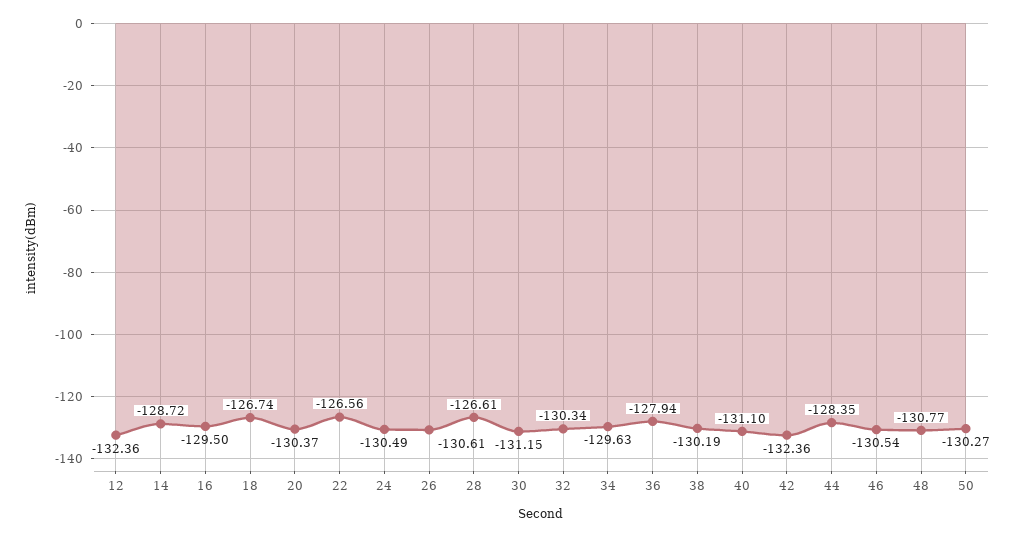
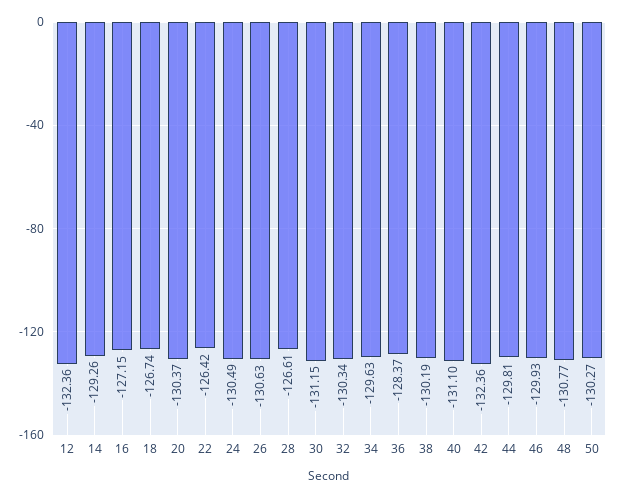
  {
    "12": -132.36,
-   "14": -128.72,
+   "14": -129.26,
-   "16": -129.5,
+   "16": -127.15,
    "18": -126.74,
    "20": -130.37,
-   "22": -126.56,
+   "22": -126.42,
    "24": -130.49,
-   "26": -130.61,
+   "26": -130.63,
    "28": -126.61,
    "30": -131.15,
    "32": -130.34,
    "34": -129.63,
-   "36": -127.94,
+   "36": -128.37,
    "38": -130.19,
    "40": -131.1,
    "42": -132.36,
-   "44": -128.35,
+   "44": -129.81,
-   "46": -130.54,
+   "46": -129.93,
    "48": -130.77,
    "50": -130.27
  }

